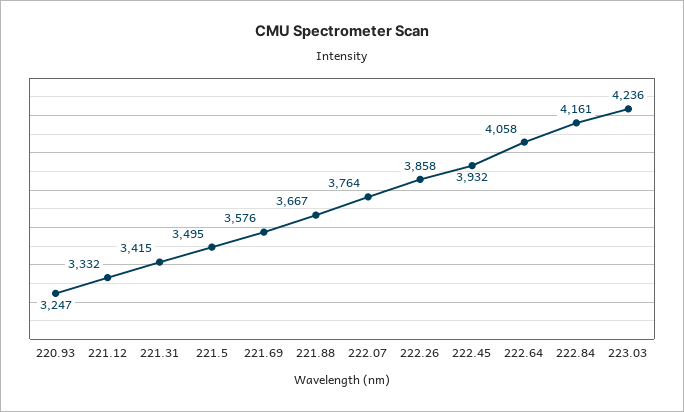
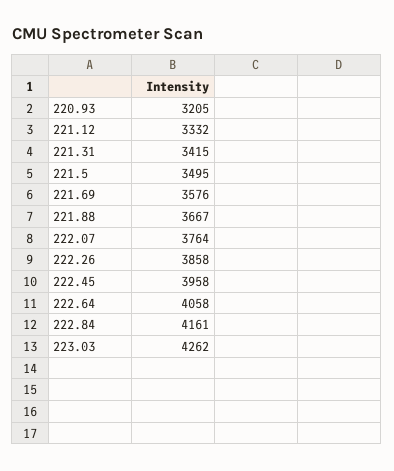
  {
-   "220.93": 3247,
+   "220.93": 3205,
    "221.12": 3332,
    "221.31": 3415,
    "221.5": 3495,
    "221.69": 3576,
    "221.88": 3667,
    "222.07": 3764,
    "222.26": 3858,
-   "222.45": 3932,
+   "222.45": 3958,
    "222.64": 4058,
    "222.84": 4161,
-   "223.03": 4236
+   "223.03": 4262
  }

